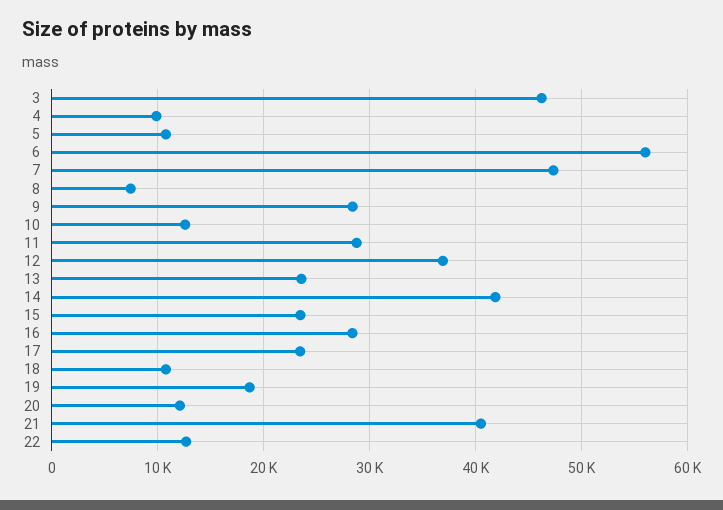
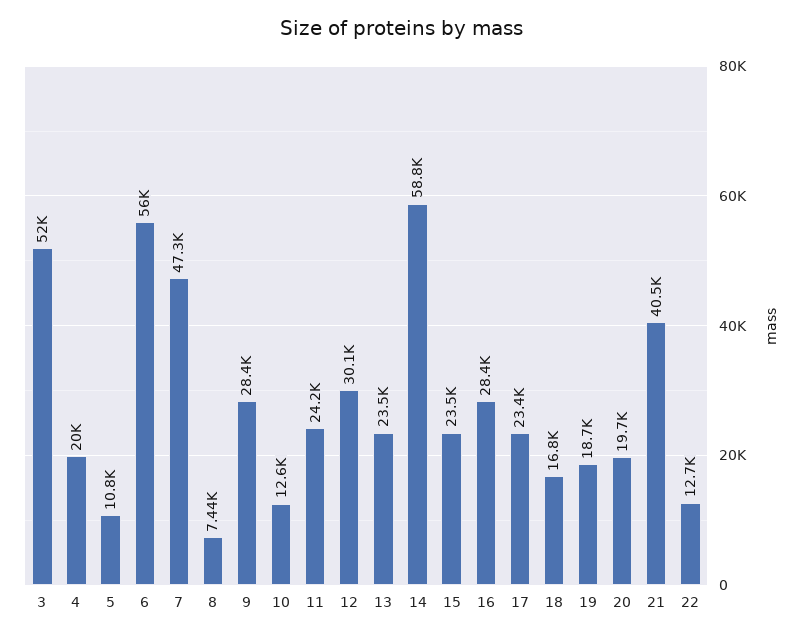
  {
-   "3": 46000,
+   "3": 52000,
-   "4": 10000,
+   "4": 20000,
    "5": 10800,
    "6": 56000,
    "7": 47300,
    "8": 7440,
    "9": 28400,
    "10": 12600,
-   "11": 29000,
+   "11": 24200,
-   "12": 37000,
+   "12": 30100,
    "13": 23500,
-   "14": 42000,
+   "14": 58800,
    "15": 23500,
    "16": 28400,
    "17": 23400,
-   "18": 11000,
+   "18": 16800,
    "19": 18700,
-   "20": 12000,
+   "20": 19700,
    "21": 40500,
    "22": 12700
  }

